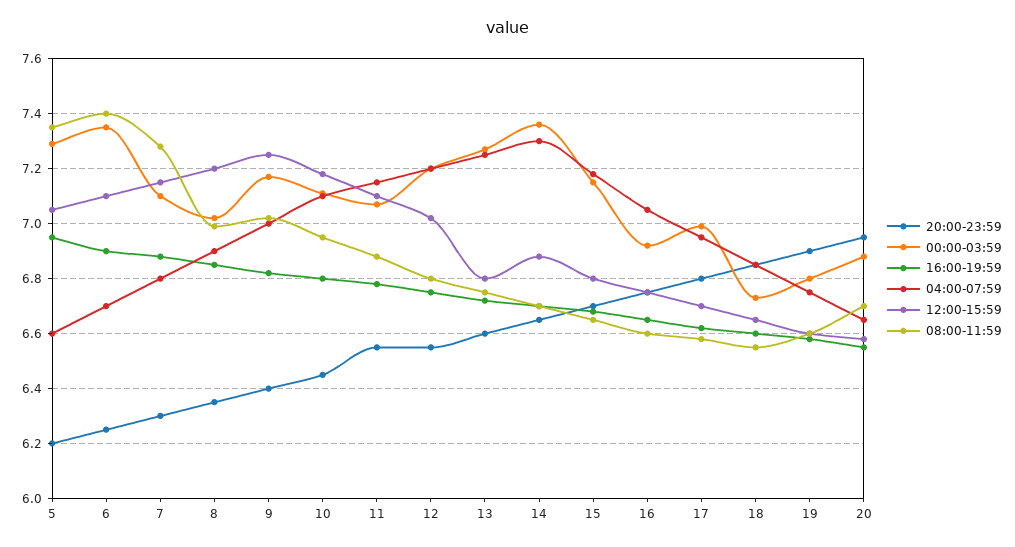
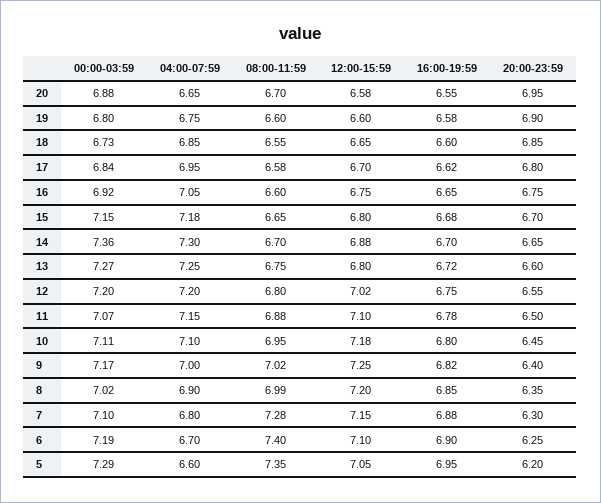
  {
    "20:00-23:59": {
      "5": 6.2,
      "6": 6.25,
      "7": 6.3,
      "8": 6.35,
      "9": 6.4,
      "10": 6.45,
-     "11": 6.55,
+     "11": 6.5,
      "12": 6.55,
      "13": 6.6,
      "14": 6.65,
      "15": 6.7,
      "16": 6.75,
      "17": 6.8,
      "18": 6.85,
      "19": 6.9,
      "20": 6.95
    },
    "00:00-03:59": {
      "5": 7.29,
-     "6": 7.35,
+     "6": 7.19,
      "7": 7.1,
      "8": 7.02,
      "9": 7.17,
      "10": 7.11,
      "11": 7.07,
      "12": 7.2,
      "13": 7.27,
      "14": 7.36,
      "15": 7.15,
      "16": 6.92,
-     "17": 7,
+     "17": 6.84,
      "18": 6.73,
      "19": 6.8,
      "20": 6.88
    },
    "16:00-19:59": {
      "5": 6.95,
      "6": 6.9,
      "7": 6.88,
      "8": 6.85,
      "9": 6.82,
      "10": 6.8,
      "11": 6.78,
      "12": 6.75,
      "13": 6.72,
      "14": 6.7,
      "15": 6.68,
      "16": 6.65,
      "17": 6.62,
      "18": 6.6,
      "19": 6.58,
      "20": 6.55
    },
    "04:00-07:59": {
      "5": 6.6,
      "6": 6.7,
      "7": 6.8,
      "8": 6.9,
      "9": 7,
      "10": 7.1,
      "11": 7.15,
      "12": 7.2,
      "13": 7.25,
      "14": 7.3,
      "15": 7.18,
      "16": 7.05,
      "17": 6.95,
      "18": 6.85,
      "19": 6.75,
      "20": 6.65
    },
    "12:00-15:59": {
      "5": 7.05,
      "6": 7.1,
      "7": 7.15,
      "8": 7.2,
      "9": 7.25,
      "10": 7.18,
      "11": 7.1,
      "12": 7.02,
      "13": 6.8,
      "14": 6.88,
      "15": 6.8,
      "16": 6.75,
      "17": 6.7,
      "18": 6.65,
      "19": 6.6,
      "20": 6.58
    },
    "08:00-11:59": {
      "5": 7.35,
      "6": 7.4,
      "7": 7.28,
      "8": 6.99,
      "9": 7.02,
      "10": 6.95,
      "11": 6.88,
      "12": 6.8,
      "13": 6.75,
      "14": 6.7,
      "15": 6.65,
      "16": 6.6,
      "17": 6.58,
      "18": 6.55,
      "19": 6.6,
      "20": 6.7
    }
  }

